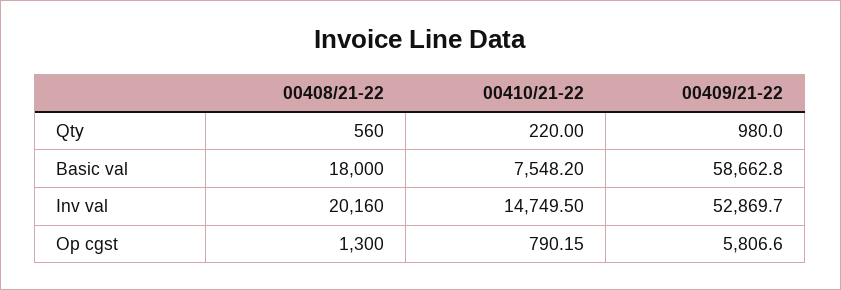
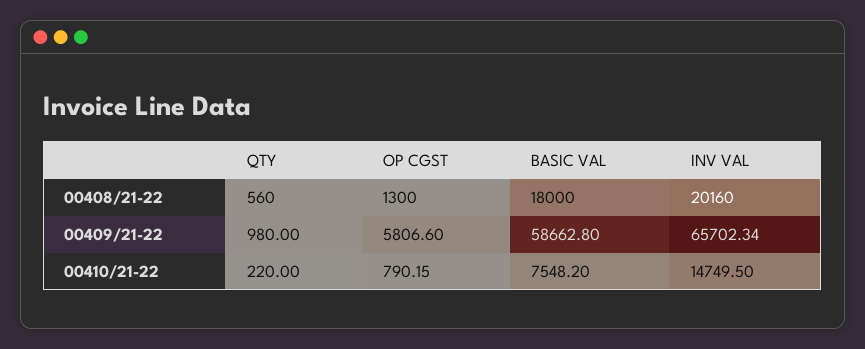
  {
    "00408/21-22": {
      "Qty": 560,
      "Basic val": 18000,
      "Inv val": 20160,
      "Op cgst": 1300
    },
    "00410/21-22": {
      "Qty": 220,
      "Basic val": 7548.2,
      "Inv val": 14749.5,
      "Op cgst": 790.15
    },
    "00409/21-22": {
      "Qty": 980,
      "Basic val": 58662.8,
-     "Inv val": 52869.7,
+     "Inv val": 65702.34,
      "Op cgst": 5806.6
    }
  }

